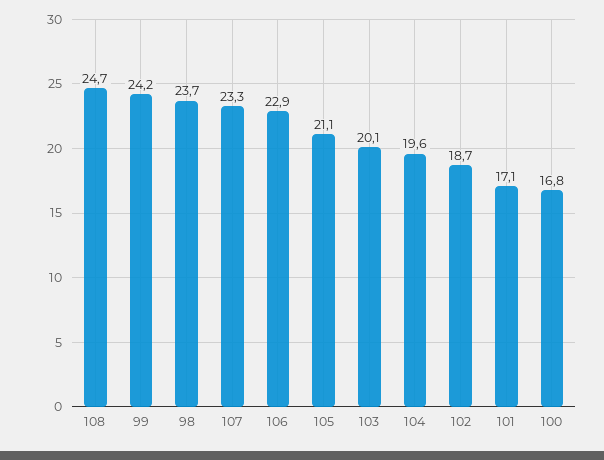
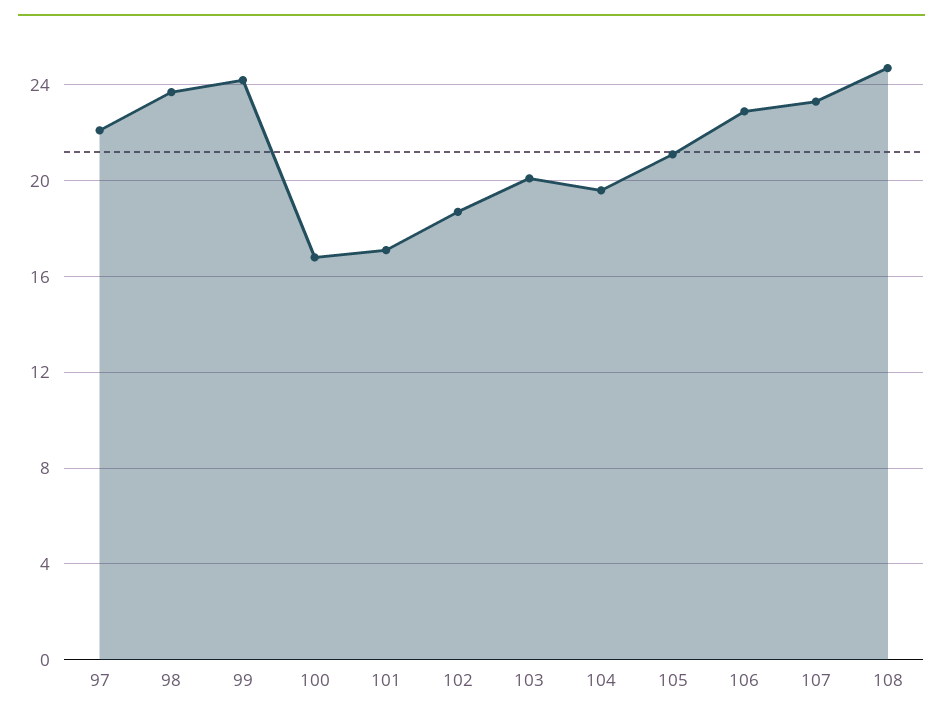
  {
    "108": 24.7,
    "99": 24.2,
    "98": 23.7,
    "107": 23.3,
    "106": 22.9,
    "105": 21.1,
    "103": 20.1,
    "104": 19.6,
    "102": 18.7,
    "101": 17.1,
-   "100": 16.8
+   "100": 16.8,
+   "97": 22
  }

